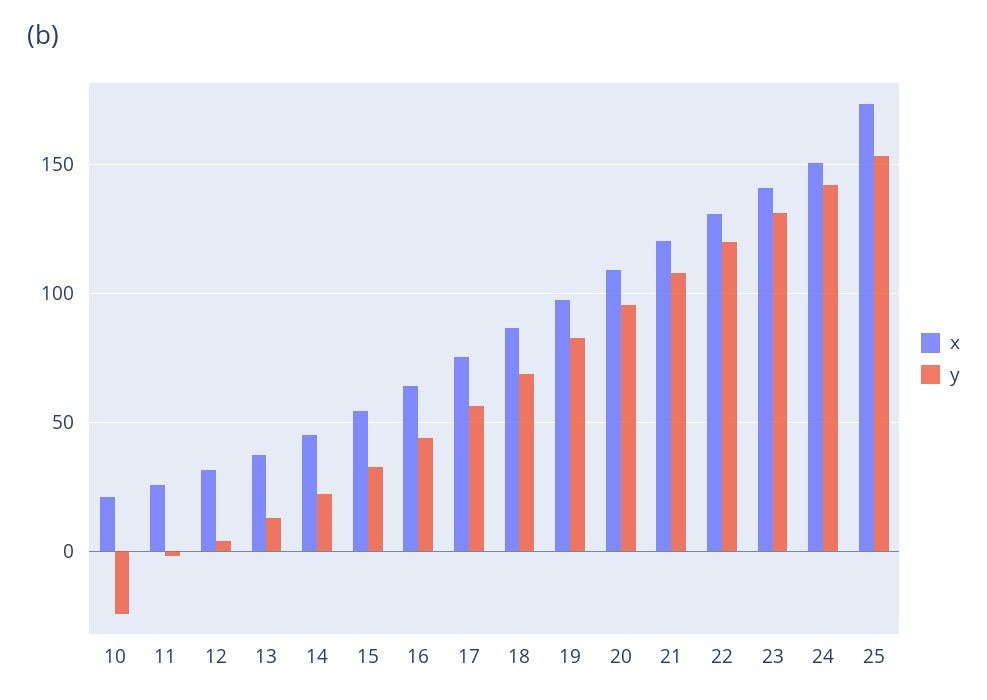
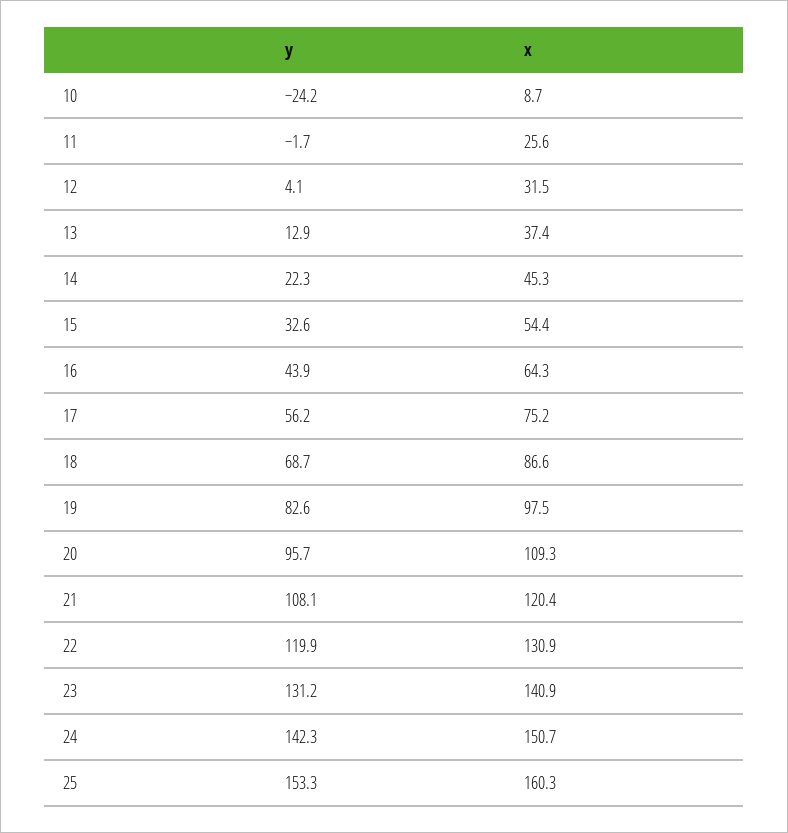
  {
    "x": {
-     "10": 20,
+     "10": 8.7,
      "11": 25.6,
      "12": 31.5,
      "13": 37.4,
      "14": 45.3,
      "15": 54.4,
      "16": 64.3,
      "17": 75.2,
      "18": 86.6,
      "19": 97.5,
      "20": 109.3,
      "21": 120.4,
      "22": 130.9,
      "23": 140.9,
      "24": 150.7,
-     "25": 175
+     "25": 160.3
    },
    "y": {
      "10": -24.2,
      "11": -1.7,
      "12": 4.1,
      "13": 12.9,
      "14": 22.3,
      "15": 32.6,
      "16": 43.9,
      "17": 56.2,
      "18": 68.7,
      "19": 82.6,
      "20": 95.7,
      "21": 108.1,
      "22": 119.9,
      "23": 131.2,
      "24": 142.3,
      "25": 153.3
    }
  }

